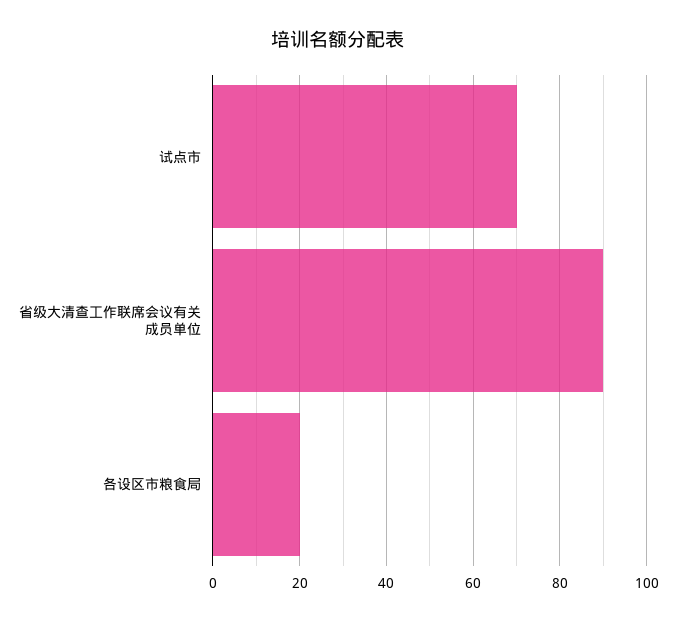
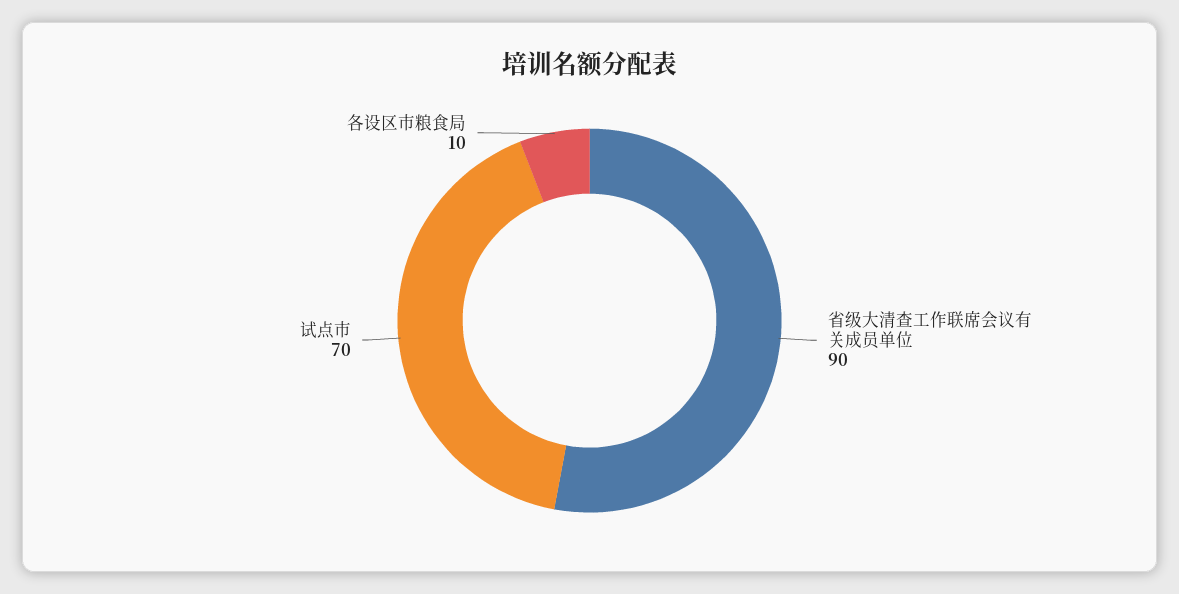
  {
    "试点市": 70,
    "省级大清查工作联席会议有关成员单位": 90,
-   "各设区市粮食局": 20
+   "各设区市粮食局": 10
  }

